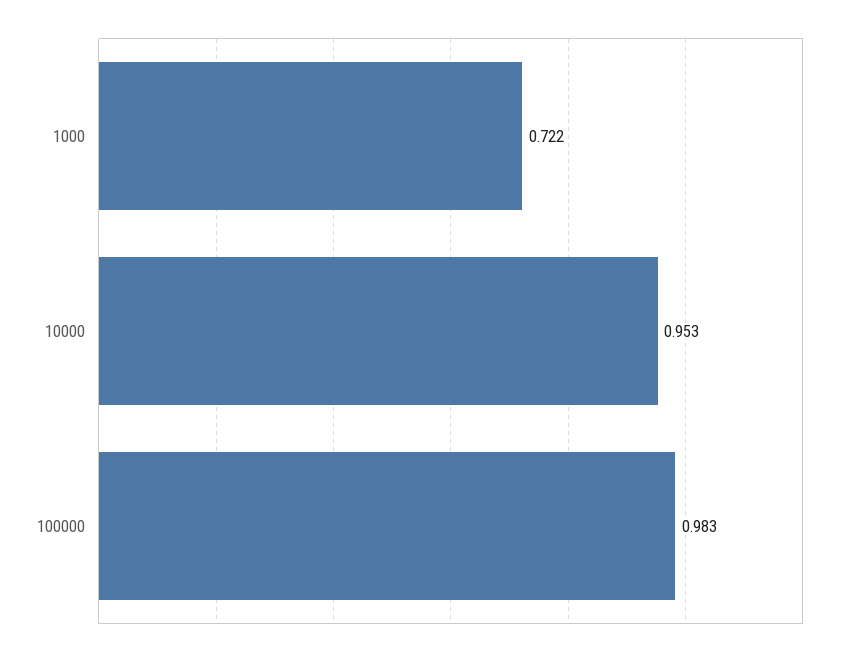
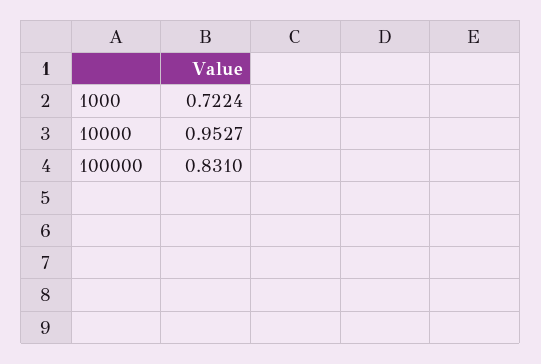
  {
    "1000": 0.7224,
    "10000": 0.9527,
-   "100000": 0.983
+   "100000": 0.831
  }

